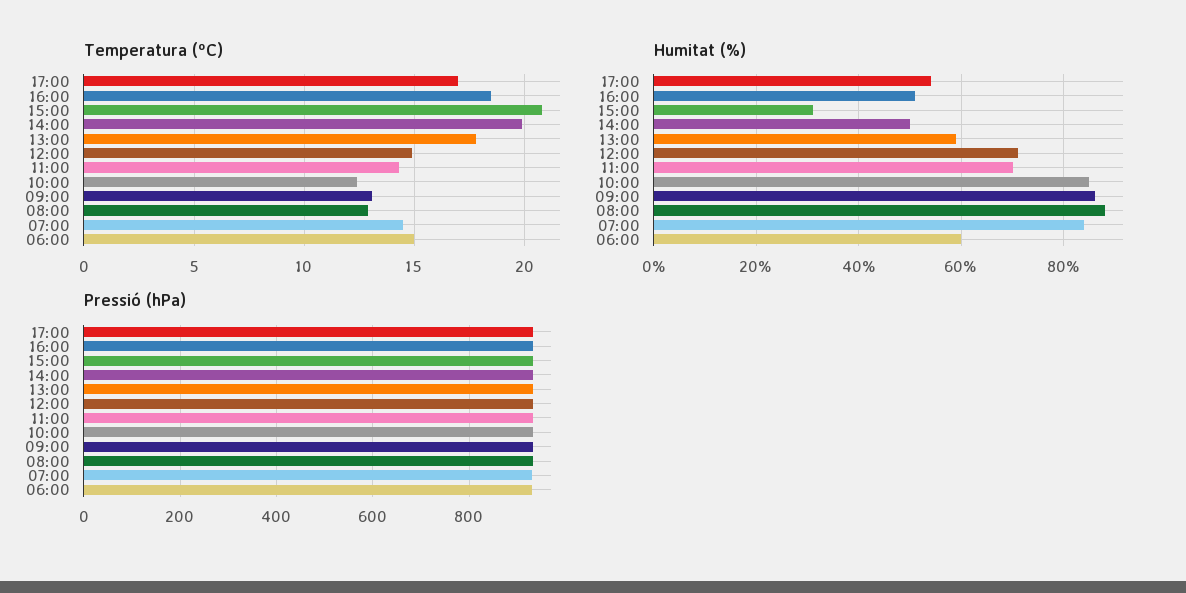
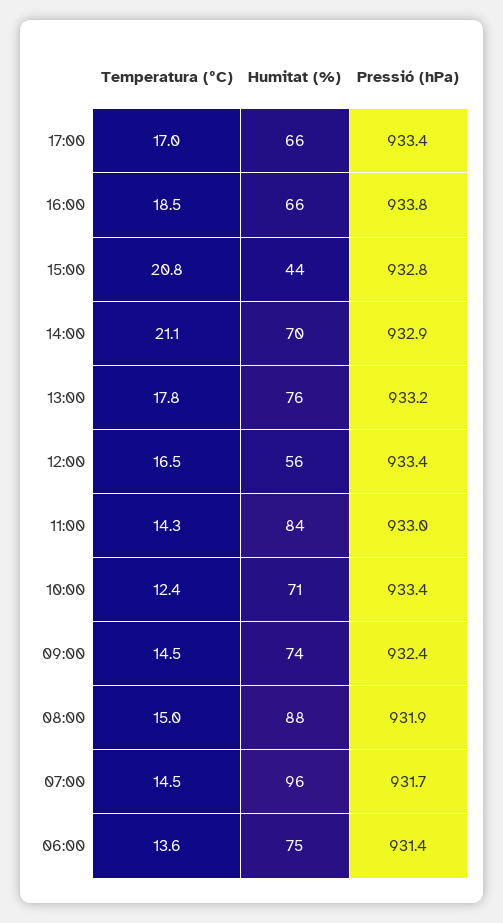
  {
    "Temperatura (ºC)": {
      "17:00": 17,
      "16:00": 18.5,
      "15:00": 20.8,
-     "14:00": 20,
+     "14:00": 21.1,
      "13:00": 17.8,
-     "12:00": 15,
+     "12:00": 16.5,
      "11:00": 14.3,
      "10:00": 12.4,
-     "09:00": 13,
+     "09:00": 14.5,
-     "08:00": 13,
+     "08:00": 15,
      "07:00": 14.5,
-     "06:00": 15
+     "06:00": 13.6
    },
    "Humitat (%)": {
-     "17:00": 55,
+     "17:00": 66,
-     "16:00": 50,
+     "16:00": 66,
-     "15:00": 30,
+     "15:00": 44,
-     "14:00": 50,
+     "14:00": 70,
-     "13:00": 60,
+     "13:00": 76,
-     "12:00": 70,
+     "12:00": 56,
-     "11:00": 70,
+     "11:00": 84,
-     "10:00": 85,
+     "10:00": 71,
-     "09:00": 85,
+     "09:00": 74,
      "08:00": 88,
-     "07:00": 85,
+     "07:00": 96,
-     "06:00": 60
+     "06:00": 75
    },
    "Pressió (hPa)": {
      "17:00": 933.4,
      "16:00": 933.8,
      "15:00": 932.8,
      "14:00": 932.9,
      "13:00": 933.2,
      "12:00": 933.4,
      "11:00": 933,
      "10:00": 933.4,
      "09:00": 932.4,
      "08:00": 931.9,
      "07:00": 931.7,
      "06:00": 931.4
    }
  }

